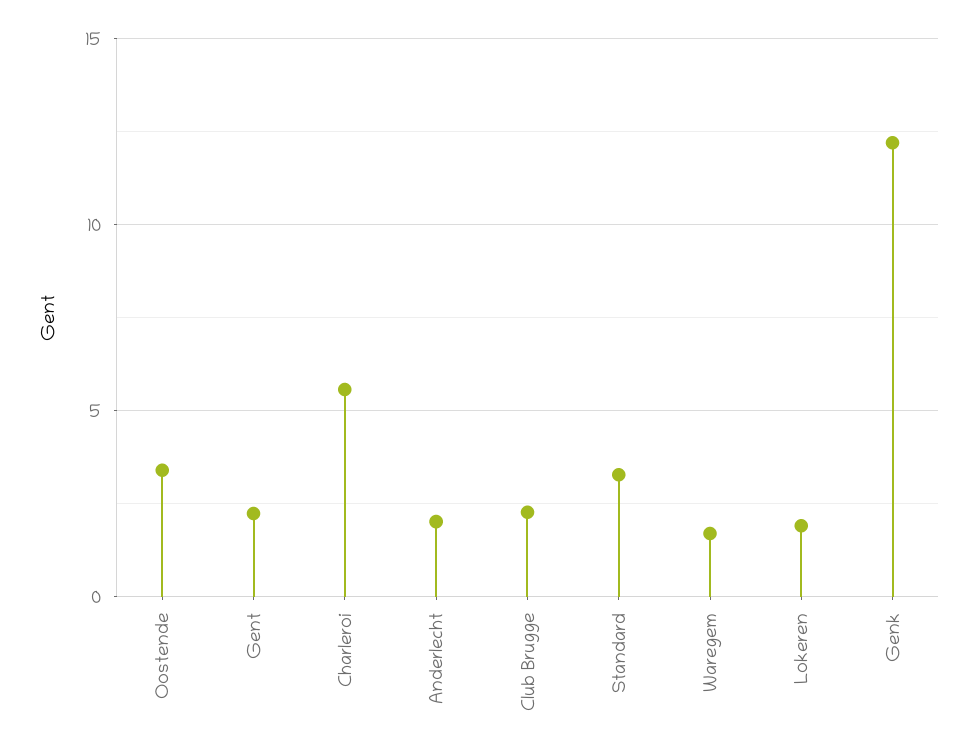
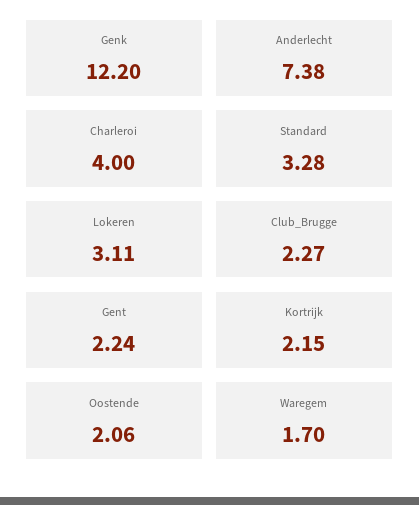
  {
-   "Oostende": 3.5,
+   "Oostende": 2.06,
    "Gent": 2.24,
-   "Charleroi": 5.5,
+   "Charleroi": 4,
-   "Anderlecht": 2,
+   "Anderlecht": 7.38,
    "Club Brugge": 2.27,
    "Standard": 3.28,
    "Waregem": 1.7,
-   "Lokeren": 2,
+   "Lokeren": 3.11,
-   "Genk": 12.2
+   "Genk": 12.2,
+   "Kortrijk": 2.15
  }

